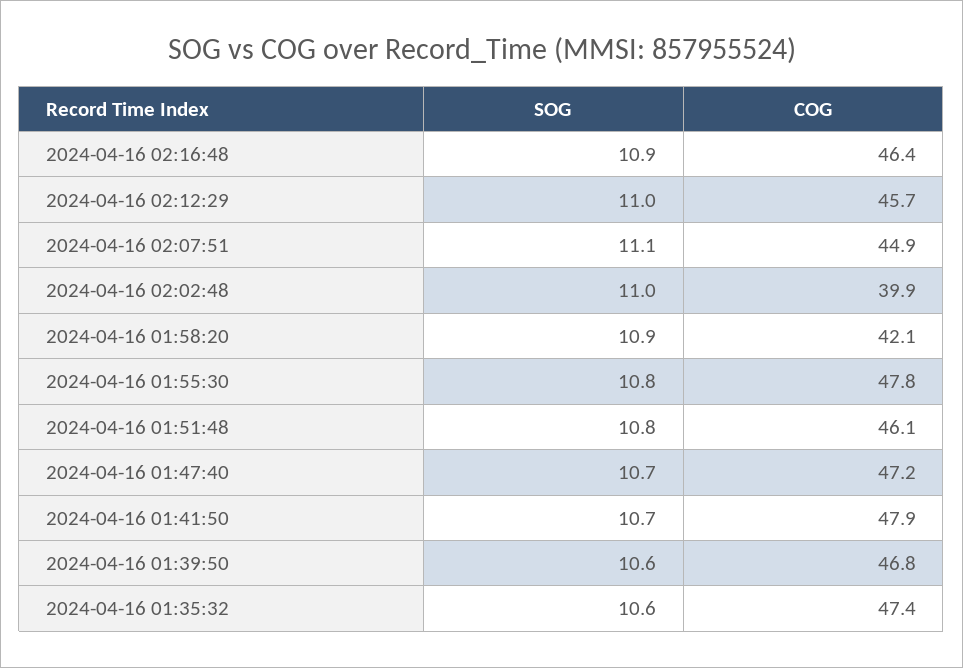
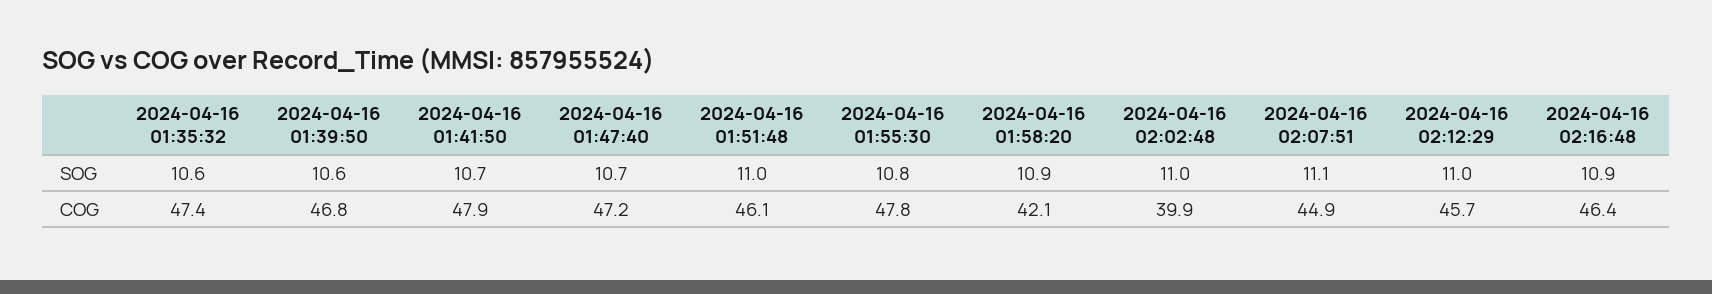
  {
    "SOG": {
      "2024-04-16 02:16:48": 10.9,
      "2024-04-16 02:12:29": 11,
      "2024-04-16 02:07:51": 11.1,
      "2024-04-16 02:02:48": 11,
      "2024-04-16 01:58:20": 10.9,
      "2024-04-16 01:55:30": 10.8,
-     "2024-04-16 01:51:48": 10.8,
+     "2024-04-16 01:51:48": 11,
      "2024-04-16 01:47:40": 10.7,
      "2024-04-16 01:41:50": 10.7,
      "2024-04-16 01:39:50": 10.6,
      "2024-04-16 01:35:32": 10.6
    },
    "COG": {
      "2024-04-16 02:16:48": 46.4,
      "2024-04-16 02:12:29": 45.7,
      "2024-04-16 02:07:51": 44.9,
      "2024-04-16 02:02:48": 39.9,
      "2024-04-16 01:58:20": 42.1,
      "2024-04-16 01:55:30": 47.8,
      "2024-04-16 01:51:48": 46.1,
      "2024-04-16 01:47:40": 47.2,
      "2024-04-16 01:41:50": 47.9,
      "2024-04-16 01:39:50": 46.8,
      "2024-04-16 01:35:32": 47.4
    }
  }

